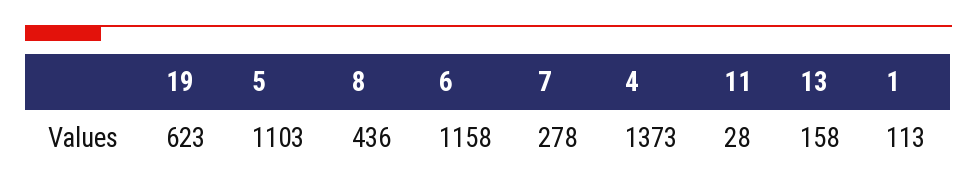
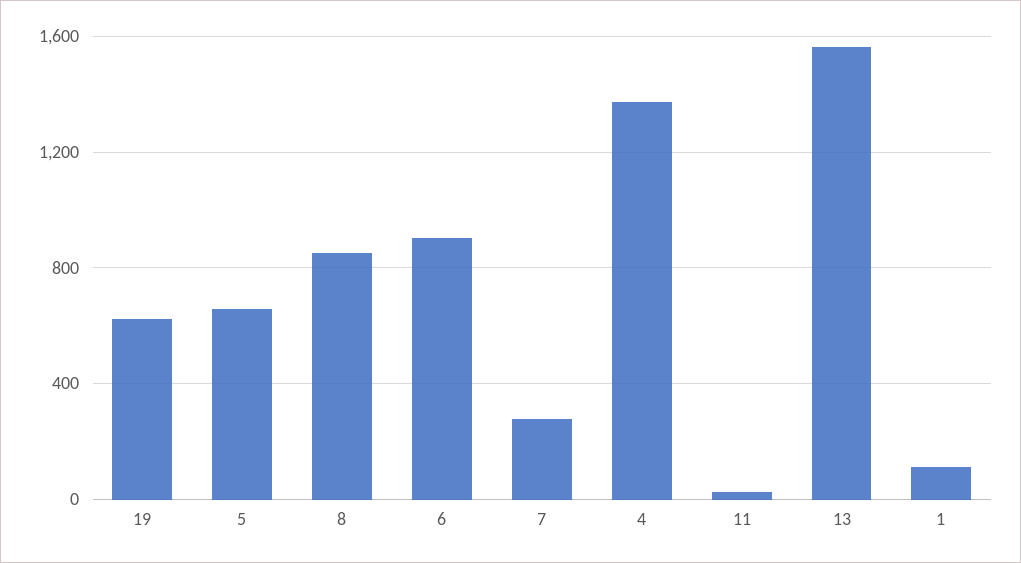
  {
    "19": 623,
-   "5": 1103,
+   "5": 650,
-   "8": 436,
+   "8": 850,
-   "6": 1158,
+   "6": 900,
    "7": 278,
    "4": 1373,
    "11": 28,
-   "13": 158,
+   "13": 1550,
    "1": 113
  }

